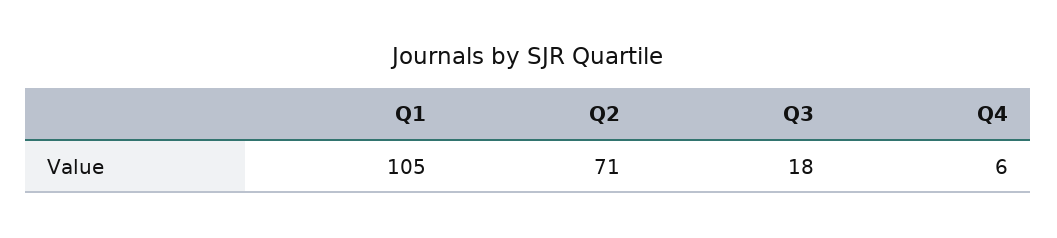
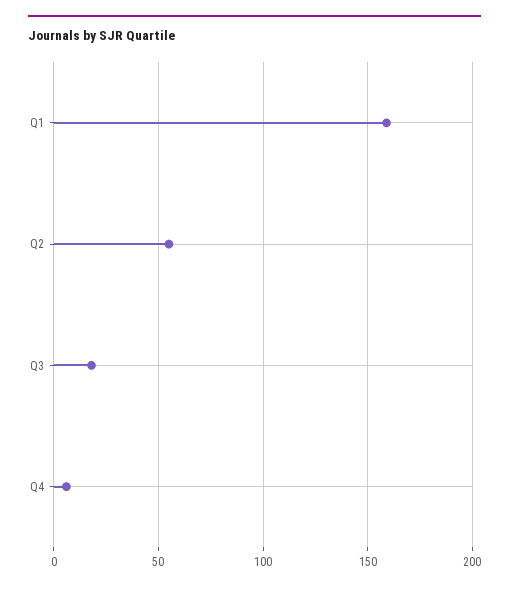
  {
-   "Q1": 105,
+   "Q1": 160,
-   "Q2": 71,
+   "Q2": 55,
    "Q3": 18,
    "Q4": 6
  }

